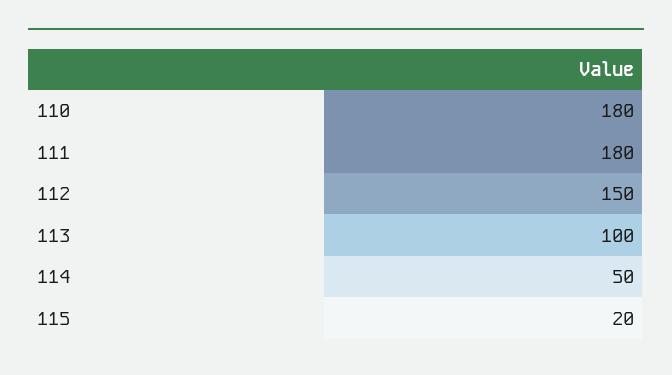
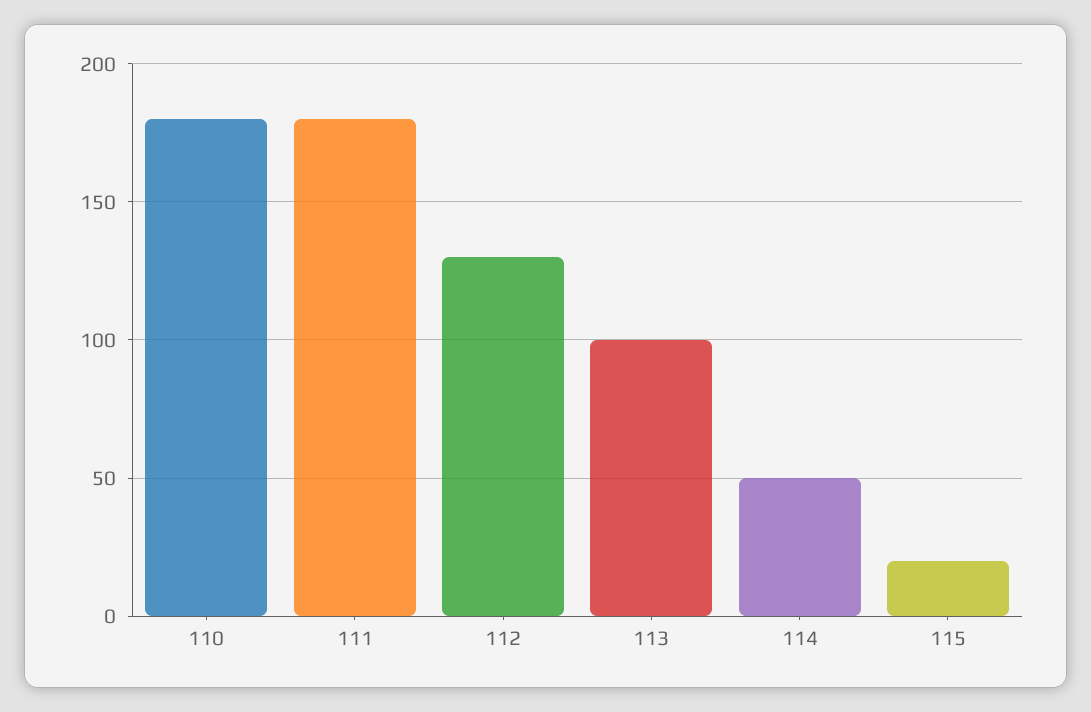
  {
    "110": 180,
    "111": 180,
-   "112": 150,
+   "112": 130,
    "113": 100,
    "114": 50,
    "115": 20
  }

